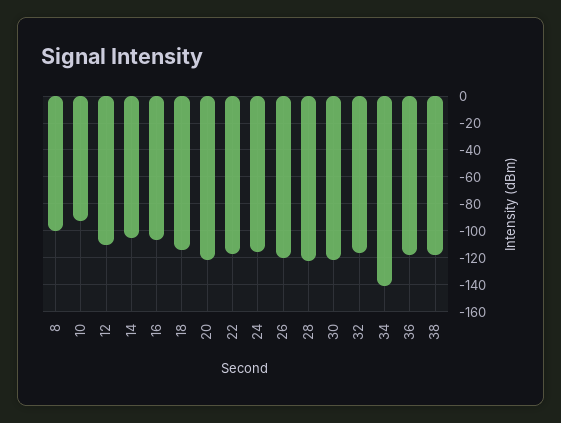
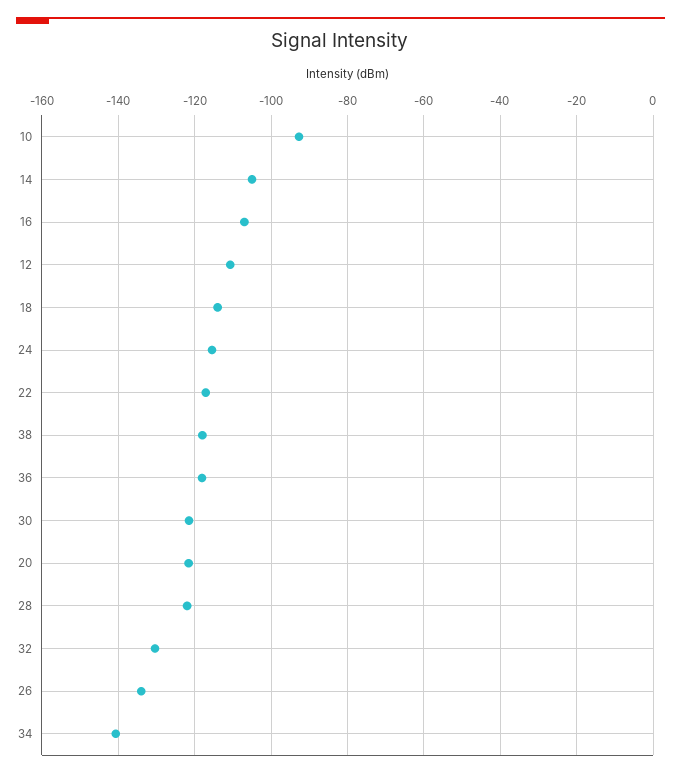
  {
-   "8": -100,
    "10": -92,
    "12": -110,
    "14": -106,
    "16": -108,
    "18": -114,
    "20": -122,
    "22": -118,
    "24": -116,
-   "26": -120,
+   "26": -134,
    "28": -122,
    "30": -122,
-   "32": -115,
+   "32": -130,
    "34": -140,
    "36": -118,
    "38": -118
  }

